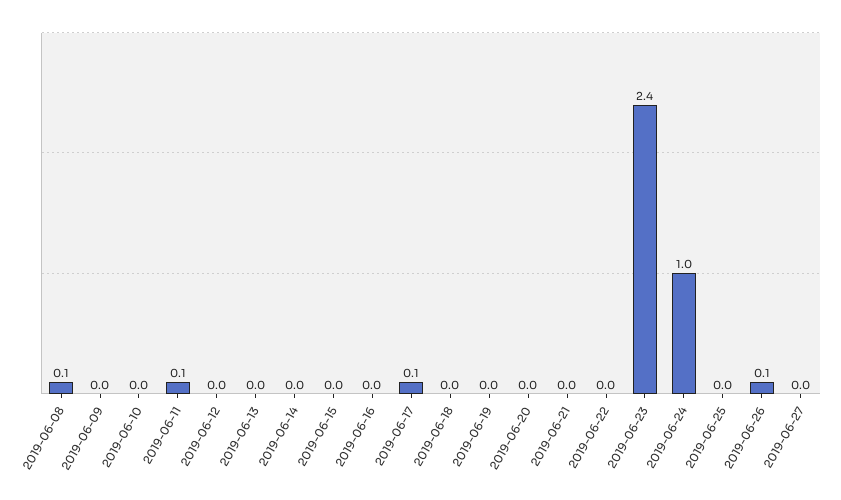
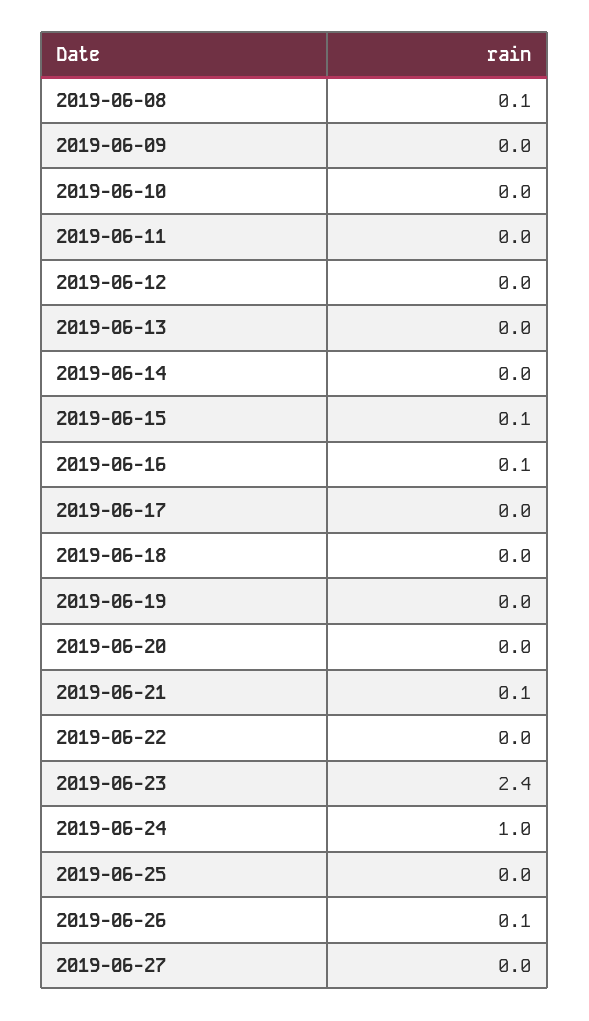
  {
    "2019-06-08": 0.1,
    "2019-06-09": 0,
    "2019-06-10": 0,
-   "2019-06-11": 0.1,
+   "2019-06-11": 0,
    "2019-06-12": 0,
    "2019-06-13": 0,
    "2019-06-14": 0,
-   "2019-06-15": 0,
+   "2019-06-15": 0.1,
-   "2019-06-16": 0,
+   "2019-06-16": 0.1,
-   "2019-06-17": 0.1,
+   "2019-06-17": 0,
    "2019-06-18": 0,
    "2019-06-19": 0,
    "2019-06-20": 0,
-   "2019-06-21": 0,
+   "2019-06-21": 0.1,
    "2019-06-22": 0,
    "2019-06-23": 2.4,
    "2019-06-24": 1,
    "2019-06-25": 0,
    "2019-06-26": 0.1,
    "2019-06-27": 0
  }

